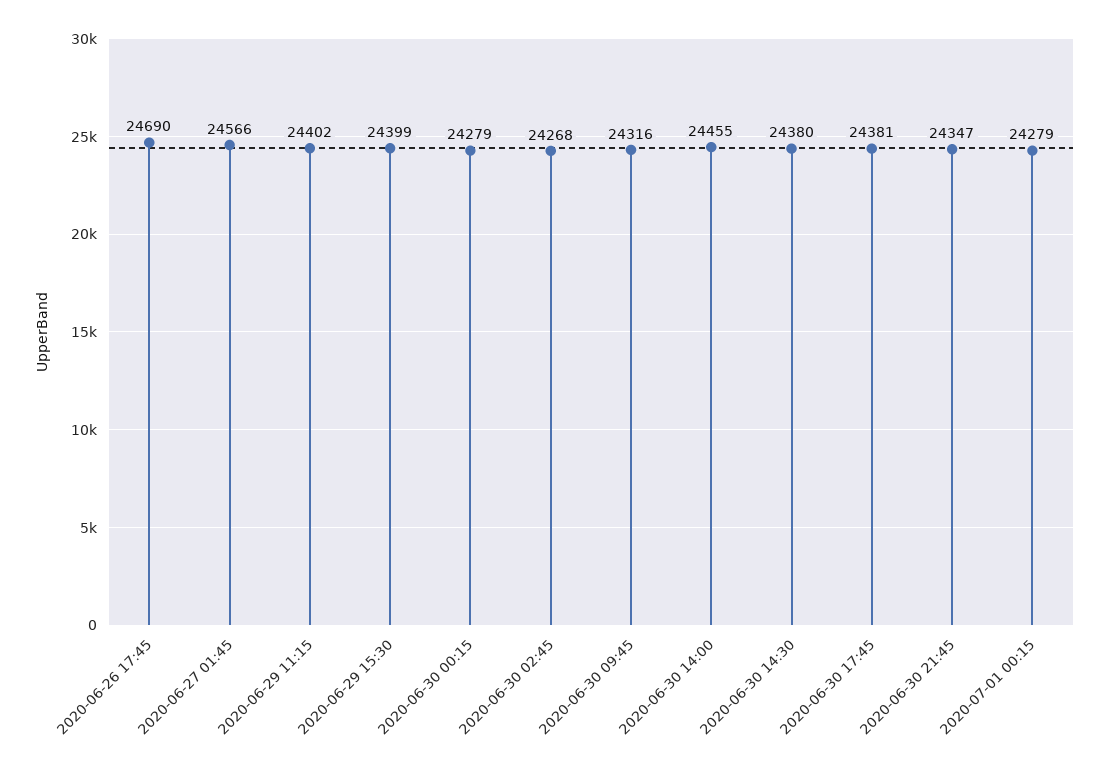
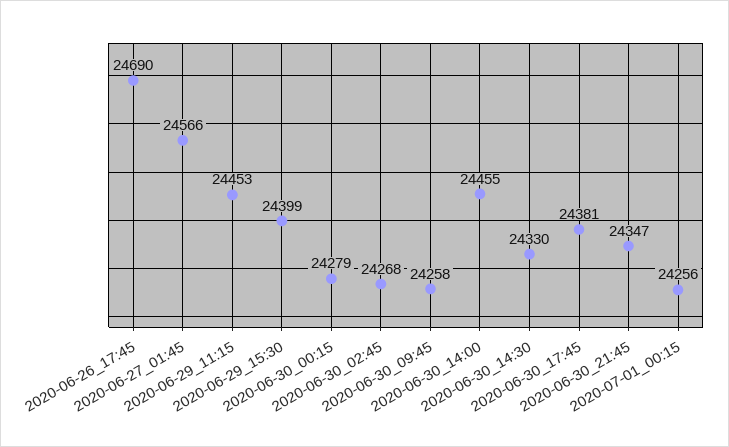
  {
    "2020-06-26 17:45": 24690,
    "2020-06-27 01:45": 24566,
-   "2020-06-29 11:15": 24402,
+   "2020-06-29 11:15": 24453,
    "2020-06-29 15:30": 24399,
    "2020-06-30 00:15": 24279,
    "2020-06-30 02:45": 24268,
-   "2020-06-30 09:45": 24316,
+   "2020-06-30 09:45": 24258,
    "2020-06-30 14:00": 24455,
-   "2020-06-30 14:30": 24380,
+   "2020-06-30 14:30": 24330,
    "2020-06-30 17:45": 24381,
    "2020-06-30 21:45": 24347,
-   "2020-07-01 00:15": 24279
+   "2020-07-01 00:15": 24256
  }

